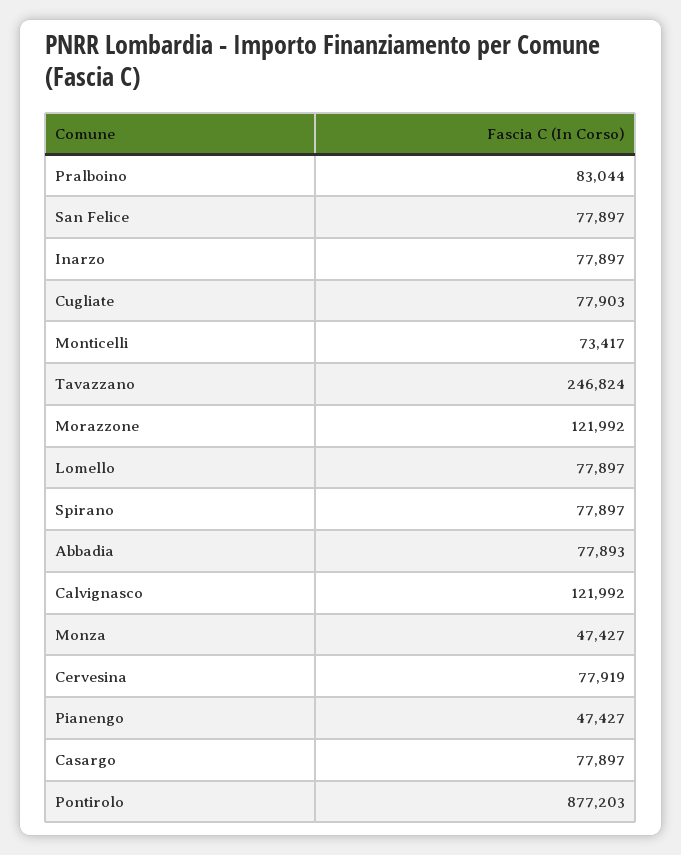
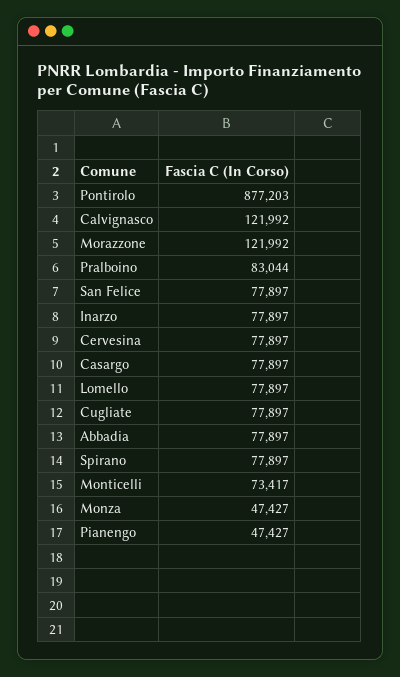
  {
    "Pralboino": 83044,
    "San Felice": 77897,
    "Inarzo": 77897,
-   "Cugliate": 77903,
+   "Cugliate": 77897,
    "Monticelli": 73417,
-   "Tavazzano": 246824,
    "Morazzone": 121992,
    "Lomello": 77897,
    "Spirano": 77897,
-   "Abbadia": 77893,
+   "Abbadia": 77897,
    "Calvignasco": 121992,
    "Monza": 47427,
-   "Cervesina": 77919,
+   "Cervesina": 77897,
    "Pianengo": 47427,
    "Casargo": 77897,
    "Pontirolo": 877203
  }

